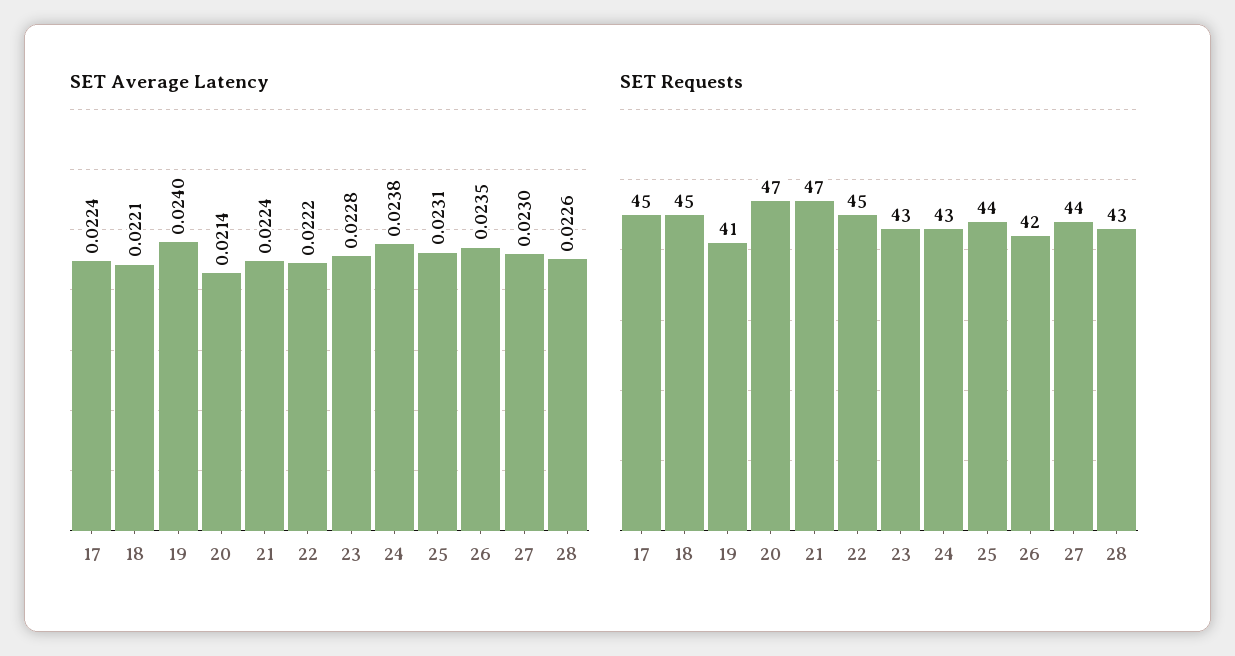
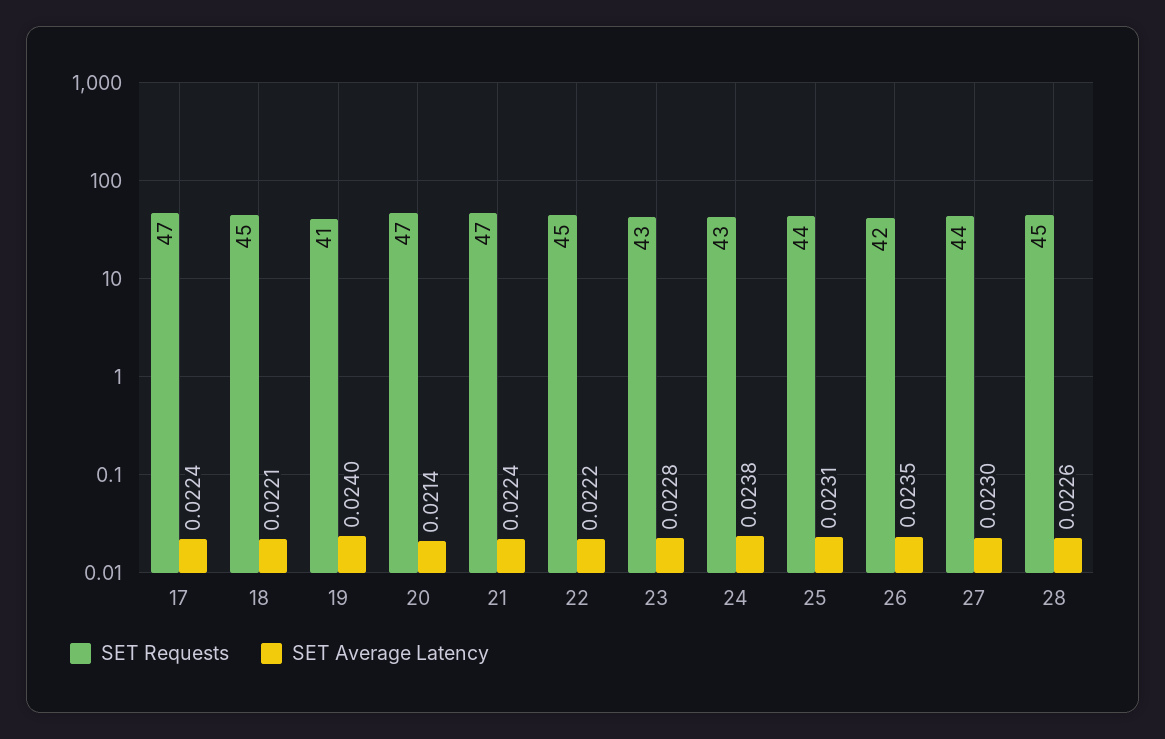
  {
    "SET Average Latency": {
      "17": 0.0224,
      "18": 0.0221,
      "19": 0.024,
      "20": 0.0214,
      "21": 0.0224,
      "22": 0.0222,
      "23": 0.0228,
      "24": 0.0238,
      "25": 0.0231,
      "26": 0.0235,
      "27": 0.023,
      "28": 0.0226
    },
    "SET Requests": {
-     "17": 45,
+     "17": 47,
      "18": 45,
      "19": 41,
      "20": 47,
      "21": 47,
      "22": 45,
      "23": 43,
      "24": 43,
      "25": 44,
      "26": 42,
      "27": 44,
-     "28": 43
+     "28": 45
    }
  }

